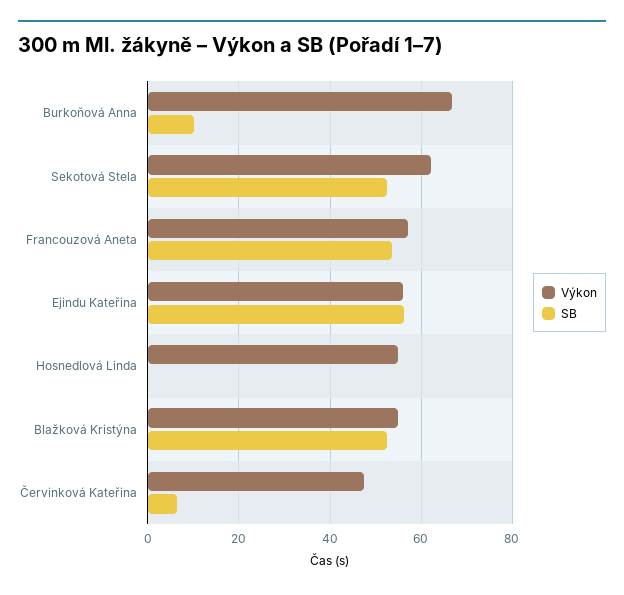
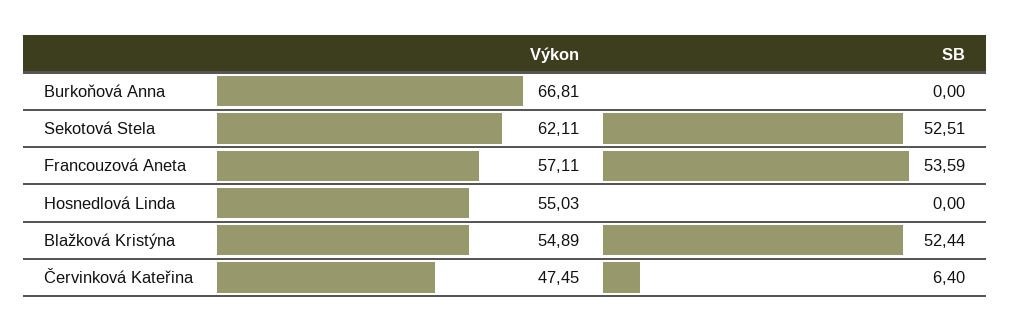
  {
    "Výkon": {
      "Burkoňová Anna": 66.81,
      "Sekotová Stela": 62.11,
      "Francouzová Aneta": 57.11,
-     "Ejindu Kateřina": 56,
      "Hosnedlová Linda": 55.03,
      "Blažková Kristýna": 54.89,
      "Červinková Kateřina": 47.45
    },
    "SB": {
-     "Burkoňová Anna": 10,
+     "Burkoňová Anna": 0,
      "Sekotová Stela": 52.51,
      "Francouzová Aneta": 53.59,
-     "Ejindu Kateřina": 56,
      "Hosnedlová Linda": 0,
      "Blažková Kristýna": 52.44,
      "Červinková Kateřina": 6.4
    }
  }

